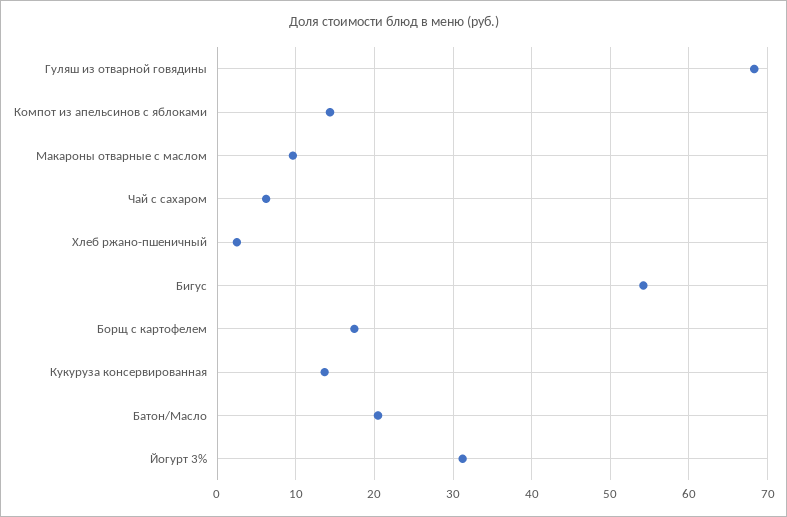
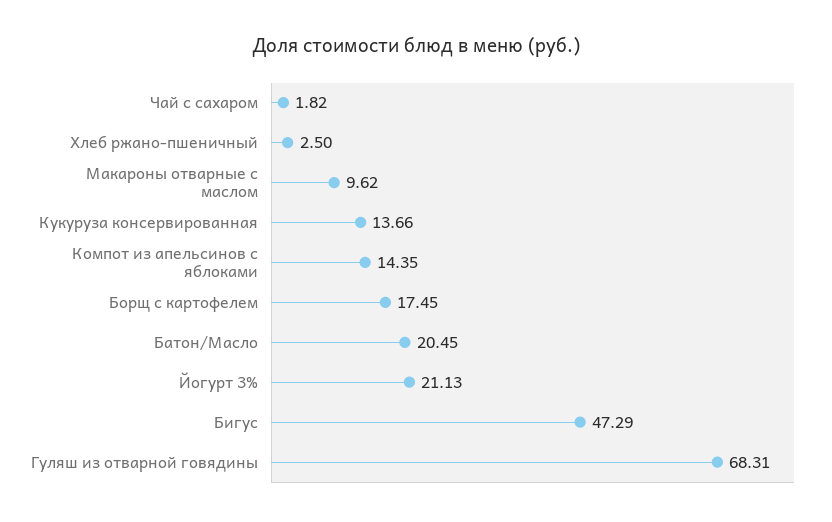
  {
    "Гуляш из отварной говядины": 68.31,
    "Компот из апельсинов с яблоками": 14.35,
    "Макароны отварные с маслом": 9.62,
-   "Чай с сахаром": 6,
+   "Чай с сахаром": 1.82,
    "Хлеб ржано-пшеничный": 2.5,
-   "Бигус": 54,
+   "Бигус": 47.29,
    "Борщ с картофелем": 17.45,
    "Кукуруза консервированная": 13.66,
    "Батон/Масло": 20.45,
-   "Йогурт 3%": 31
+   "Йогурт 3%": 21.13
  }

